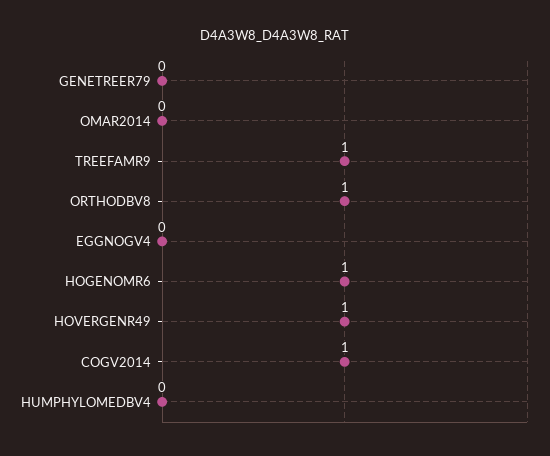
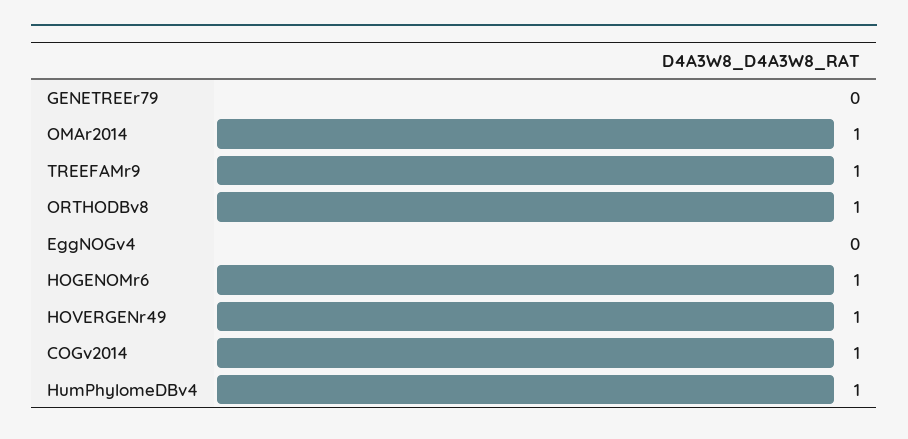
  {
    "GENETREER79": 0,
-   "OMAR2014": 0,
+   "OMAR2014": 1,
    "TREEFAMR9": 1,
    "ORTHODBV8": 1,
    "EGGNOGV4": 0,
    "HOGENOMR6": 1,
    "HOVERGENR49": 1,
    "COGV2014": 1,
-   "HUMPHYLOMEDBV4": 0
+   "HUMPHYLOMEDBV4": 1
  }

